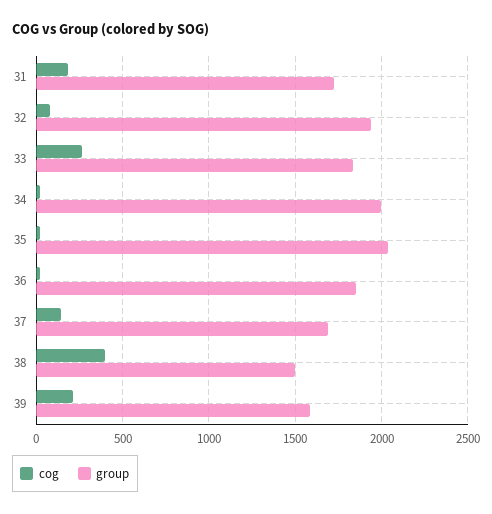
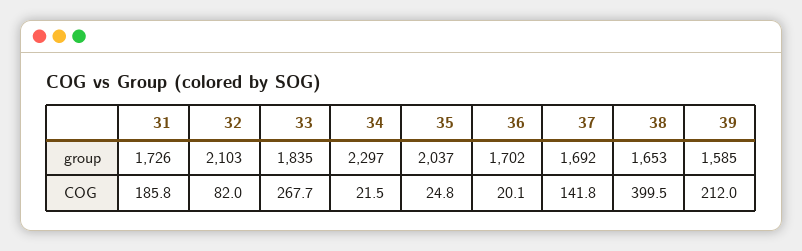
  {
    "cog": {
      "31": 185.8,
      "32": 82,
      "33": 267.7,
      "34": 21.5,
      "35": 24.8,
      "36": 20.1,
      "37": 141.8,
      "38": 399.5,
      "39": 212
    },
    "group": {
      "31": 1726,
-     "32": 1950,
+     "32": 2103,
      "33": 1835,
-     "34": 2000,
+     "34": 2297,
      "35": 2037,
-     "36": 1850,
+     "36": 1702,
      "37": 1692,
-     "38": 1500,
+     "38": 1653,
      "39": 1585
    }
  }

